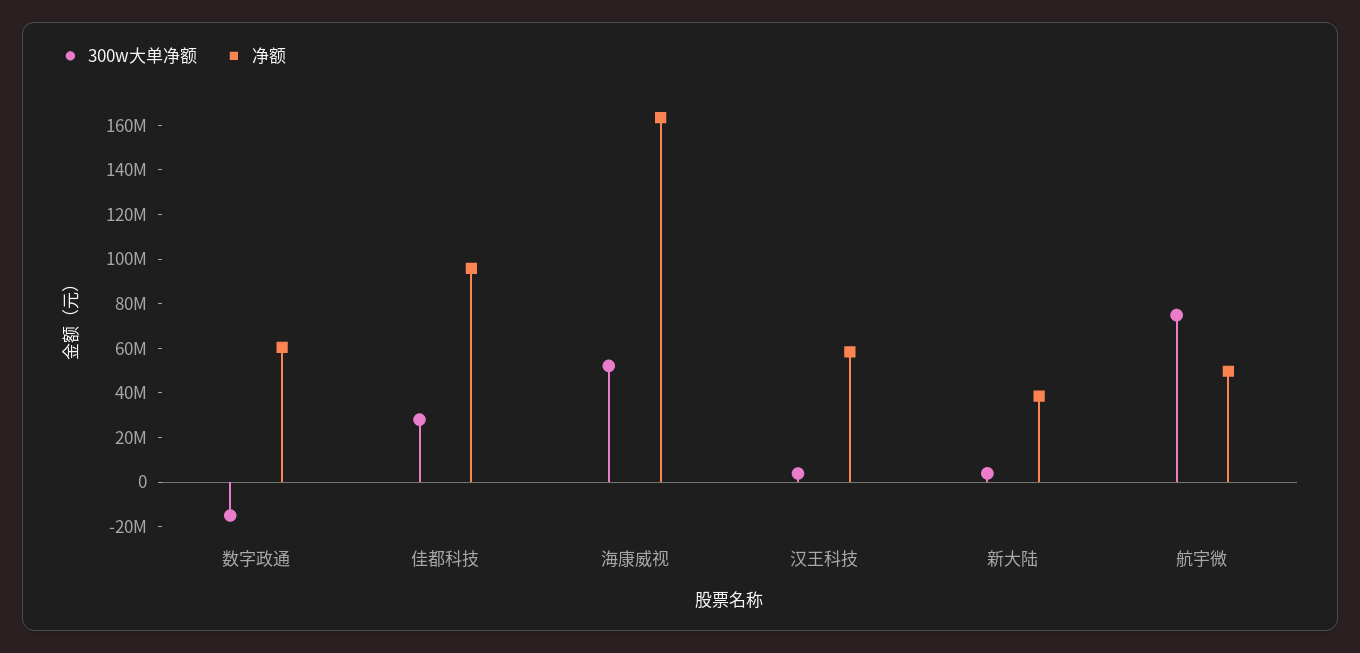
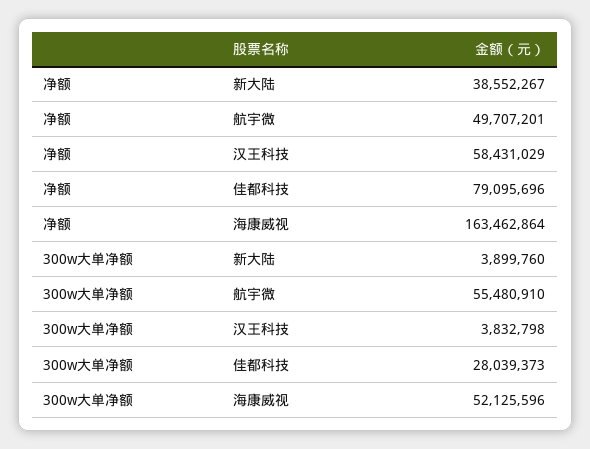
  {
    "300w大单净额": {
-     "数字政通": -15000000,
      "佳都科技": 28039373,
      "海康威视": 52125596,
      "汉王科技": 3832798,
      "新大陆": 3899760,
-     "航宇微": 75000000
+     "航宇微": 55480910
    },
    "净额": {
-     "数字政通": 60000000,
-     "佳都科技": 95000000,
+     "佳都科技": 79095696,
      "海康威视": 163462864,
      "汉王科技": 58431029,
      "新大陆": 38552267,
      "航宇微": 49707201
    }
  }

